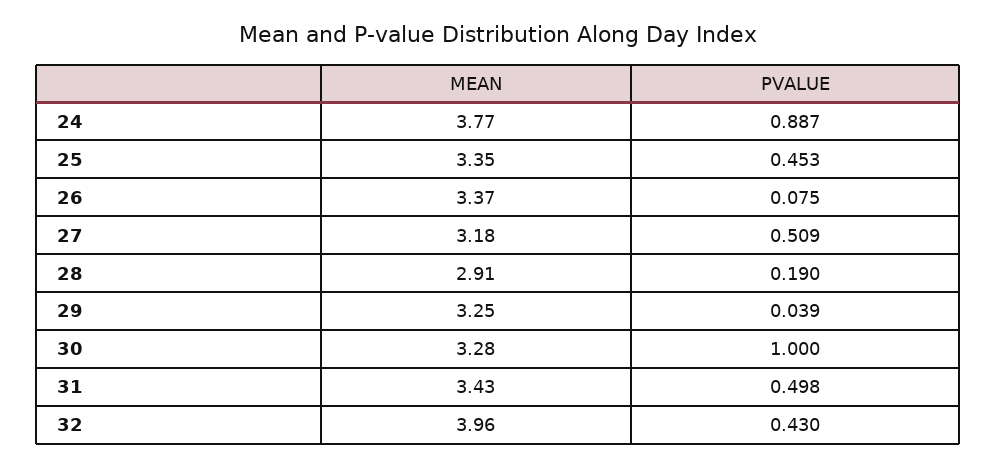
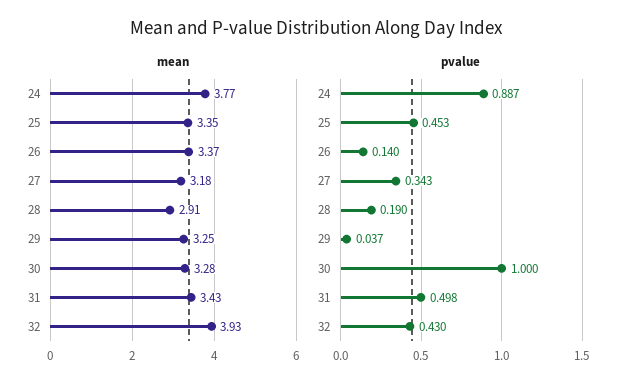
  {
    "MEAN": {
      "24": 3.77,
      "25": 3.35,
      "26": 3.37,
      "27": 3.18,
      "28": 2.91,
      "29": 3.25,
      "30": 3.28,
      "31": 3.43,
-     "32": 3.96
+     "32": 3.93
    },
    "PVALUE": {
      "24": 0.887,
      "25": 0.453,
-     "26": 0.075,
+     "26": 0.14,
-     "27": 0.509,
+     "27": 0.343,
      "28": 0.19,
-     "29": 0.039,
+     "29": 0.037,
      "30": 1,
      "31": 0.498,
      "32": 0.43
    }
  }

